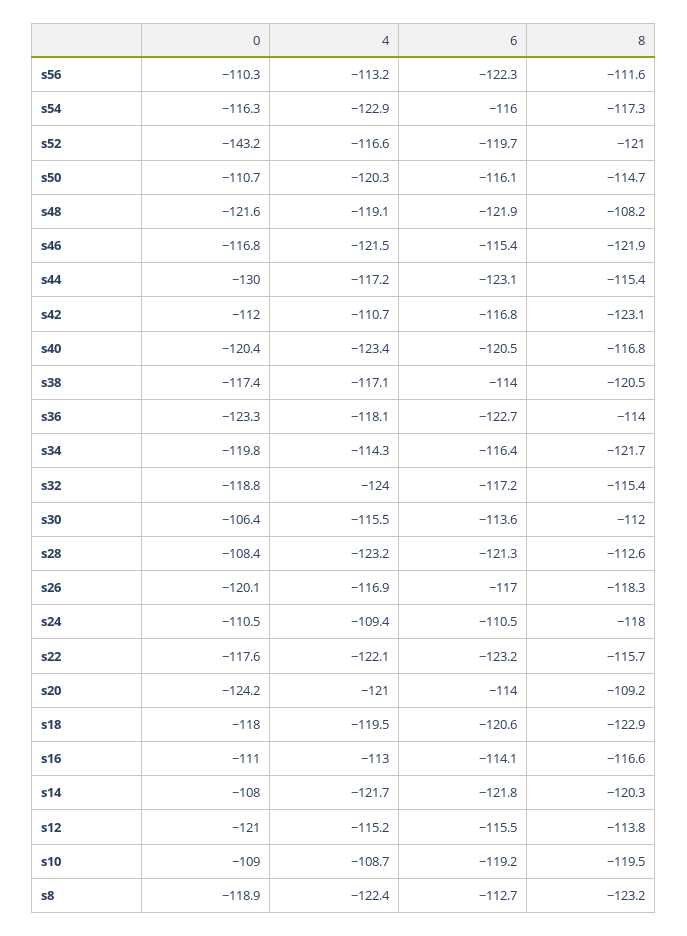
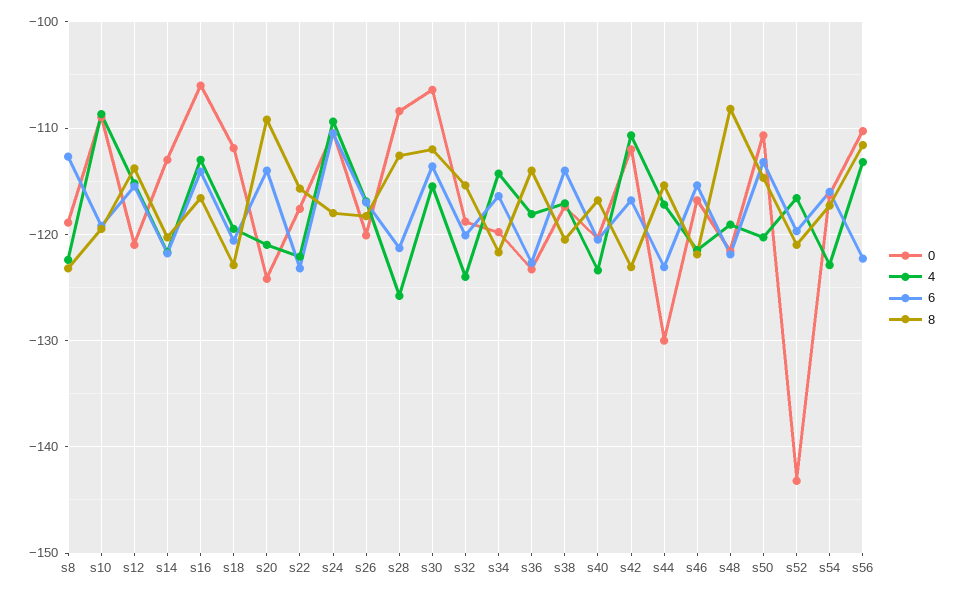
  {
    "0": {
      "s56": -110.3,
      "s54": -116.3,
      "s52": -143.2,
      "s50": -110.7,
      "s48": -121.6,
      "s46": -116.8,
      "s44": -130,
      "s42": -112,
      "s40": -120.4,
      "s38": -117.4,
      "s36": -123.3,
      "s34": -119.8,
      "s32": -118.8,
      "s30": -106.4,
      "s28": -108.4,
      "s26": -120.1,
      "s24": -110.5,
      "s22": -117.6,
      "s20": -124.2,
-     "s18": -118,
+     "s18": -112,
-     "s16": -111,
+     "s16": -106,
-     "s14": -108,
+     "s14": -113,
      "s12": -121,
      "s10": -109,
      "s8": -118.9
    },
    "4": {
      "s56": -113.2,
      "s54": -122.9,
      "s52": -116.6,
      "s50": -120.3,
      "s48": -119.1,
      "s46": -121.5,
      "s44": -117.2,
      "s42": -110.7,
      "s40": -123.4,
      "s38": -117.1,
      "s36": -118.1,
      "s34": -114.3,
      "s32": -124,
      "s30": -115.5,
-     "s28": -123.2,
+     "s28": -126,
      "s26": -116.9,
      "s24": -109.4,
      "s22": -122.1,
      "s20": -121,
      "s18": -119.5,
      "s16": -113,
      "s14": -121.7,
      "s12": -115.2,
      "s10": -108.7,
      "s8": -122.4
    },
    "6": {
      "s56": -122.3,
      "s54": -116,
      "s52": -119.7,
-     "s50": -116.1,
+     "s50": -113,
      "s48": -121.9,
      "s46": -115.4,
      "s44": -123.1,
      "s42": -116.8,
      "s40": -120.5,
      "s38": -114,
      "s36": -122.7,
      "s34": -116.4,
-     "s32": -117.2,
+     "s32": -120,
      "s30": -113.6,
      "s28": -121.3,
      "s26": -117,
      "s24": -110.5,
      "s22": -123.2,
      "s20": -114,
      "s18": -120.6,
      "s16": -114.1,
      "s14": -121.8,
      "s12": -115.5,
      "s10": -119.2,
      "s8": -112.7
    },
    "8": {
      "s56": -111.6,
      "s54": -117.3,
      "s52": -121,
      "s50": -114.7,
      "s48": -108.2,
      "s46": -121.9,
      "s44": -115.4,
      "s42": -123.1,
      "s40": -116.8,
      "s38": -120.5,
      "s36": -114,
      "s34": -121.7,
      "s32": -115.4,
      "s30": -112,
      "s28": -112.6,
      "s26": -118.3,
      "s24": -118,
      "s22": -115.7,
      "s20": -109.2,
      "s18": -122.9,
      "s16": -116.6,
      "s14": -120.3,
      "s12": -113.8,
      "s10": -119.5,
      "s8": -123.2
    }
  }

